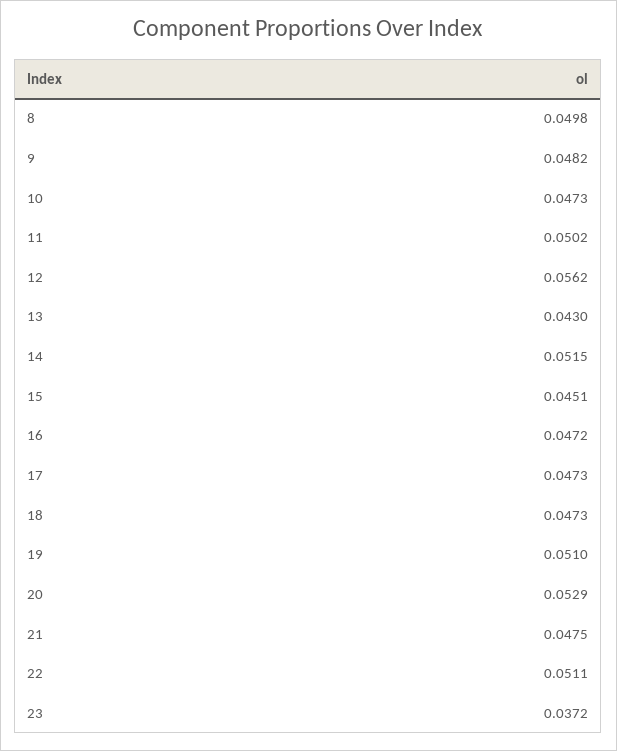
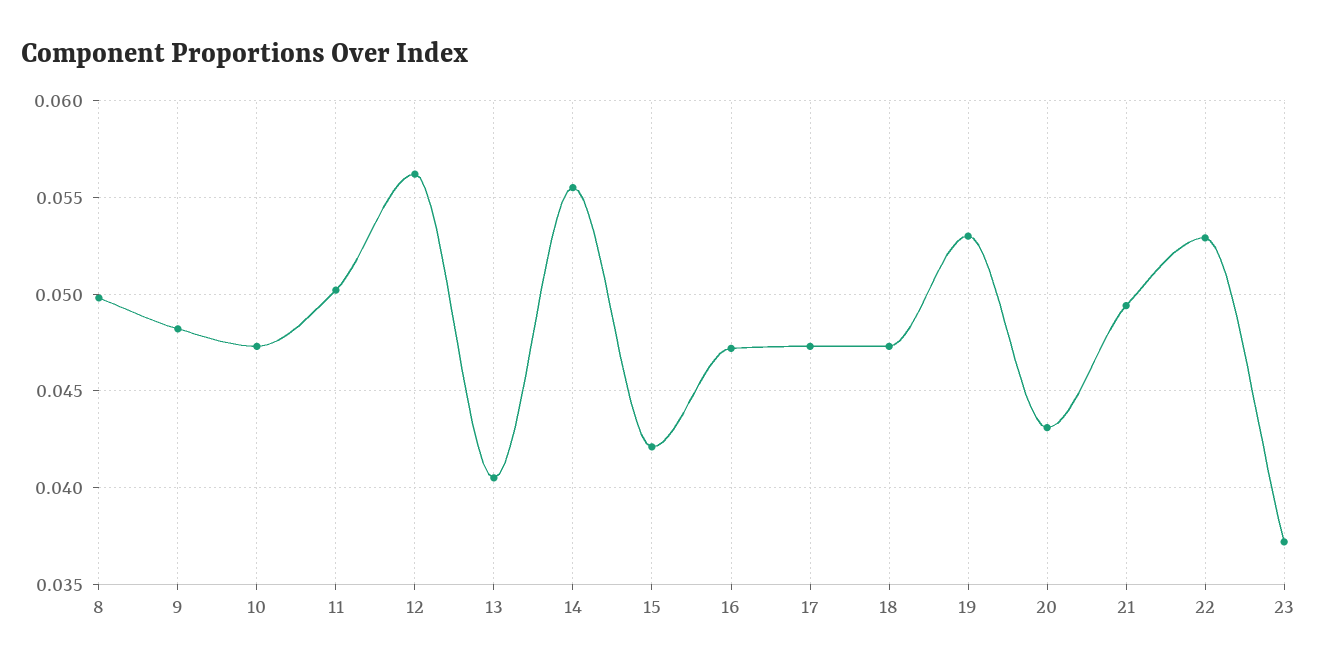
  {
    "8": 0.0498,
    "9": 0.0482,
    "10": 0.0473,
    "11": 0.0502,
    "12": 0.0562,
-   "13": 0.043,
+   "13": 0.0405,
-   "14": 0.0515,
+   "14": 0.0555,
-   "15": 0.0451,
+   "15": 0.042,
    "16": 0.0472,
    "17": 0.0473,
    "18": 0.0473,
-   "19": 0.051,
+   "19": 0.053,
-   "20": 0.0529,
+   "20": 0.043,
-   "21": 0.0475,
+   "21": 0.0495,
-   "22": 0.0511,
+   "22": 0.053,
    "23": 0.0372
  }

